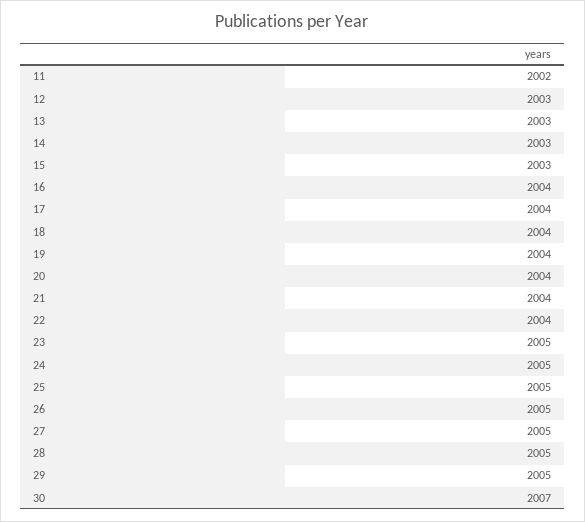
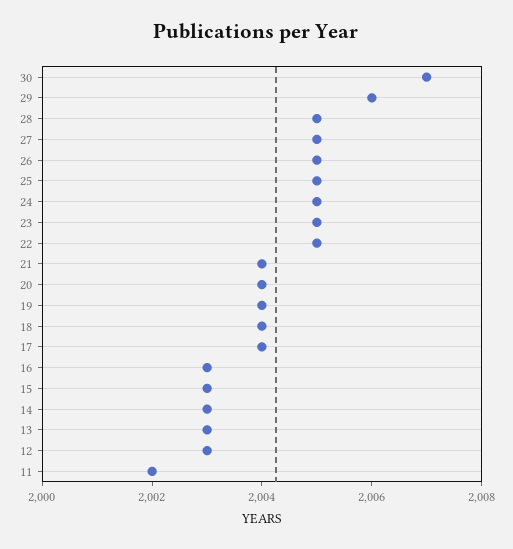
  {
    "11": 2002,
    "12": 2003,
    "13": 2003,
    "14": 2003,
    "15": 2003,
-   "16": 2004,
+   "16": 2003,
    "17": 2004,
    "18": 2004,
    "19": 2004,
    "20": 2004,
    "21": 2004,
-   "22": 2004,
+   "22": 2005,
    "23": 2005,
    "24": 2005,
    "25": 2005,
    "26": 2005,
    "27": 2005,
    "28": 2005,
-   "29": 2005,
+   "29": 2006,
    "30": 2007
  }

